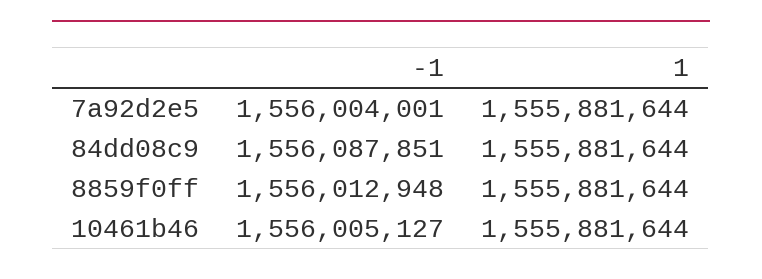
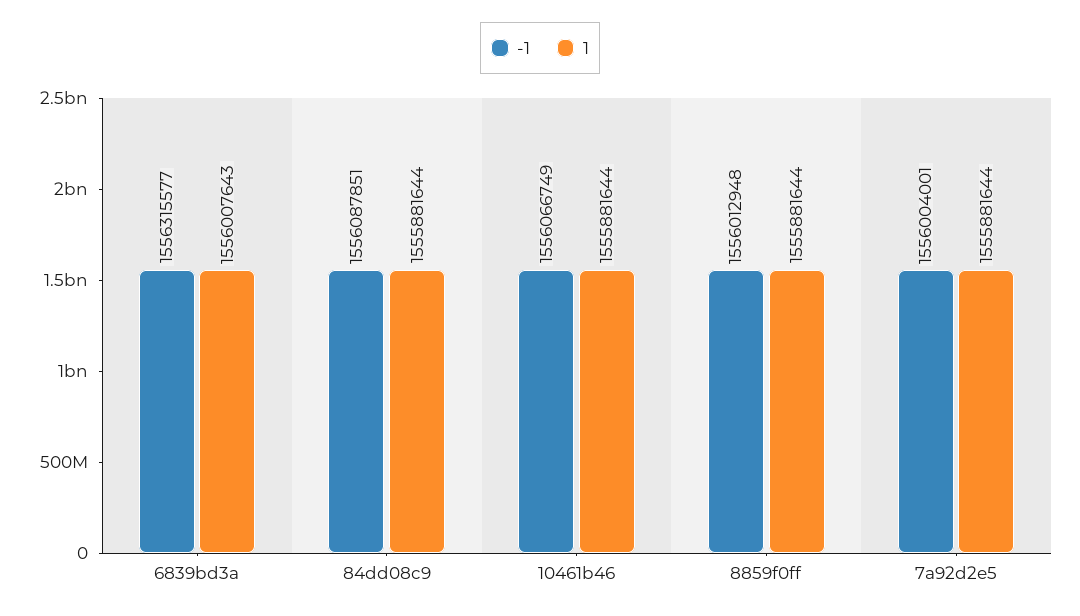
  {
    "-1": {
      "7a92d2e5": 1556004001,
      "84dd08c9": 1556087851,
      "8859f0ff": 1556012948,
-     "10461b46": 1556005127
+     "10461b46": 1556066749,
+     "6839bd3a": 1556315577
    },
    "1": {
      "7a92d2e5": 1555881644,
      "84dd08c9": 1555881644,
      "8859f0ff": 1555881644,
-     "10461b46": 1555881644
+     "10461b46": 1555881644,
+     "6839bd3a": 1556007643
    }
  }

